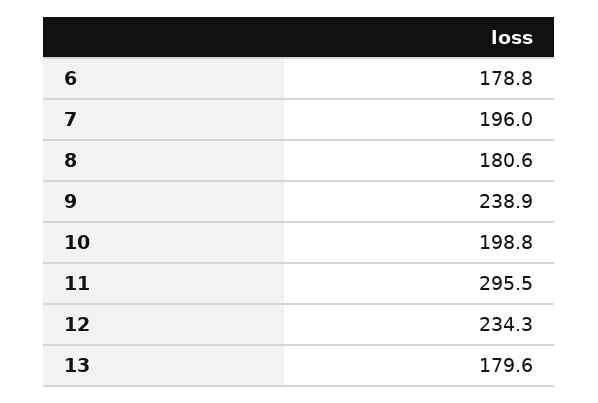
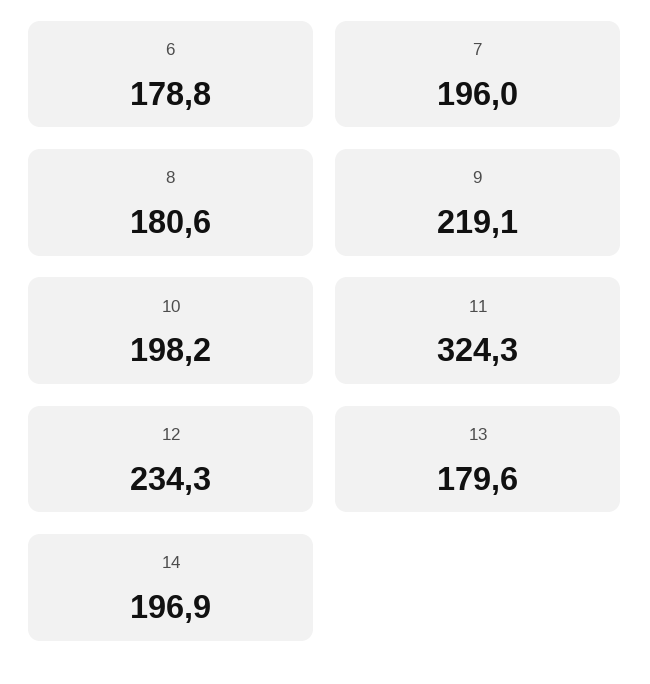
  {
    "6": 178.8,
    "7": 196,
    "8": 180.6,
-   "9": 238.9,
+   "9": 219.1,
-   "10": 198.8,
+   "10": 198.2,
-   "11": 295.5,
+   "11": 324.3,
    "12": 234.3,
-   "13": 179.6
+   "13": 179.6,
+   "14": 196.9
  }

